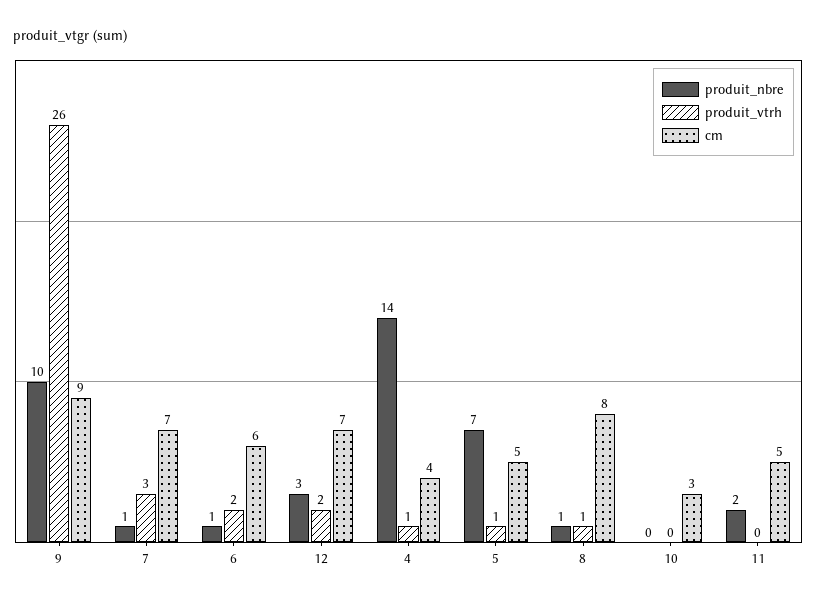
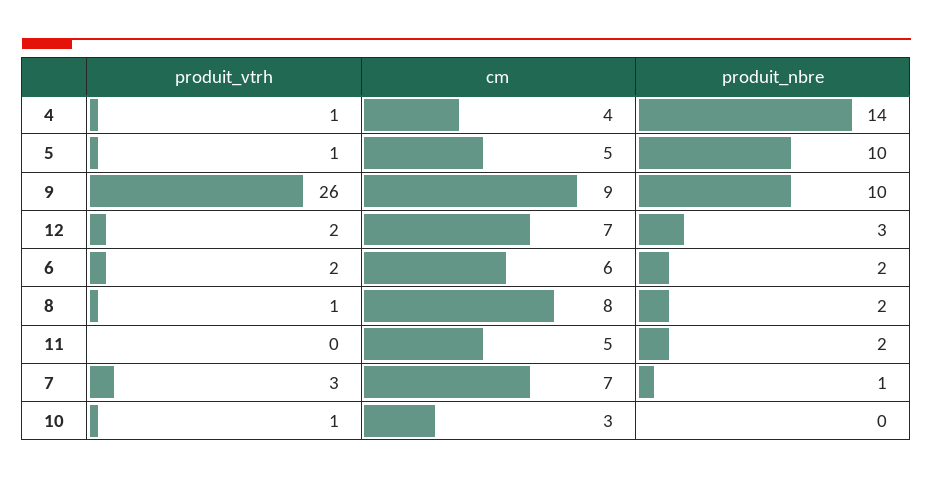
  {
    "produit_nbre": {
      "9": 10,
      "7": 1,
-     "6": 1,
+     "6": 2,
      "12": 3,
      "4": 14,
-     "5": 7,
+     "5": 10,
-     "8": 1,
+     "8": 2,
      "10": 0,
      "11": 2
    },
    "produit_vtrh": {
      "9": 26,
      "7": 3,
      "6": 2,
      "12": 2,
      "4": 1,
      "5": 1,
      "8": 1,
-     "10": 0,
+     "10": 1,
      "11": 0
    },
    "cm": {
      "9": 9,
      "7": 7,
      "6": 6,
      "12": 7,
      "4": 4,
      "5": 5,
      "8": 8,
      "10": 3,
      "11": 5
    }
  }

